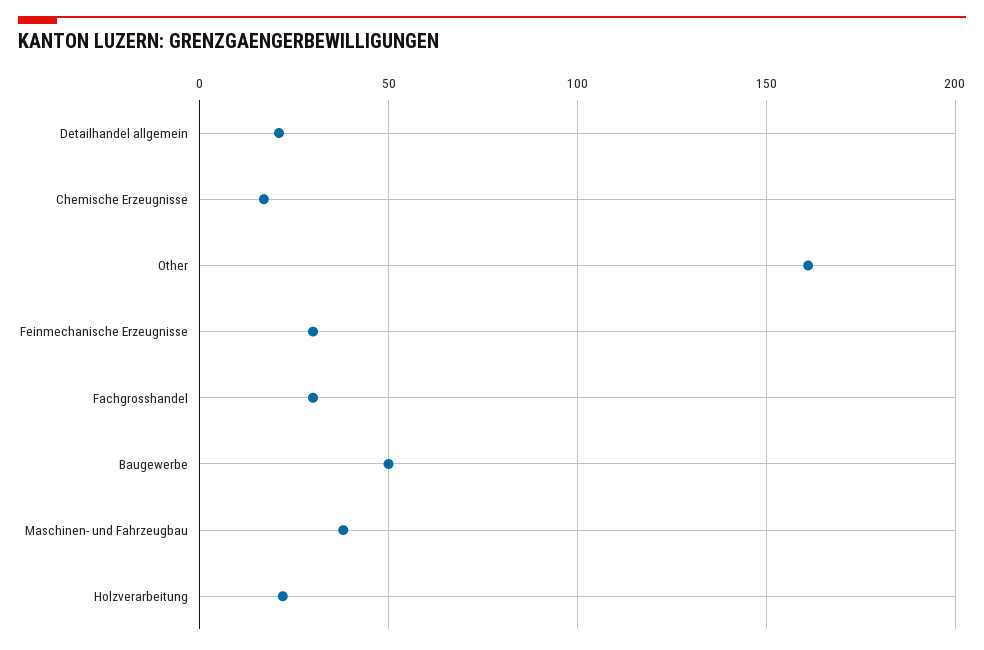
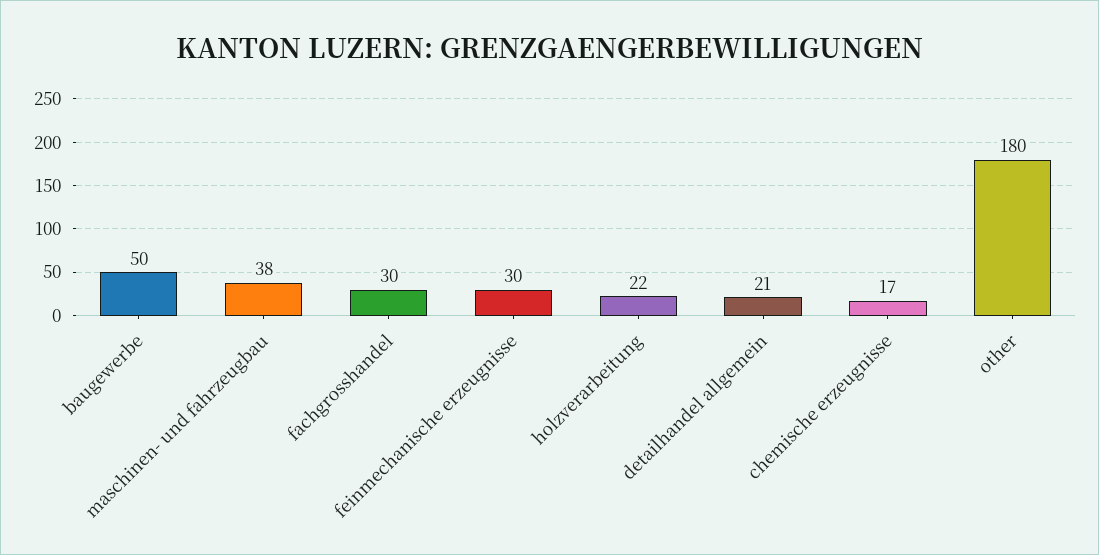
  {
    "Detailhandel allgemein": 21,
    "Chemische Erzeugnisse": 17,
-   "Other": 160,
+   "Other": 180,
    "Feinmechanische Erzeugnisse": 30,
    "Fachgrosshandel": 30,
    "Baugewerbe": 50,
    "Maschinen- und Fahrzeugbau": 38,
    "Holzverarbeitung": 22
  }

